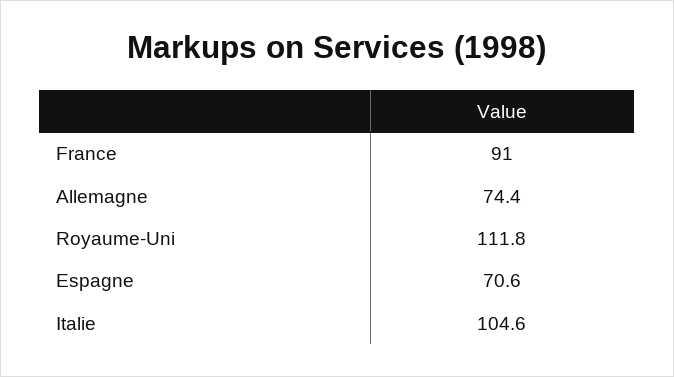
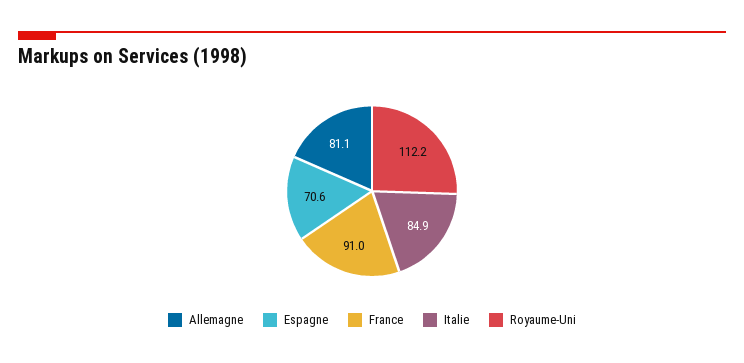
  {
    "France": 91,
-   "Allemagne": 74.4,
+   "Allemagne": 81.1,
-   "Royaume-Uni": 111.8,
+   "Royaume-Uni": 112.2,
    "Espagne": 70.6,
-   "Italie": 104.6
+   "Italie": 84.9
  }

